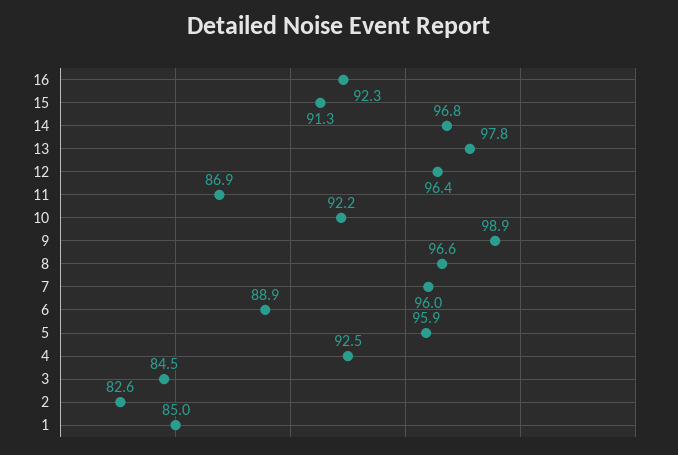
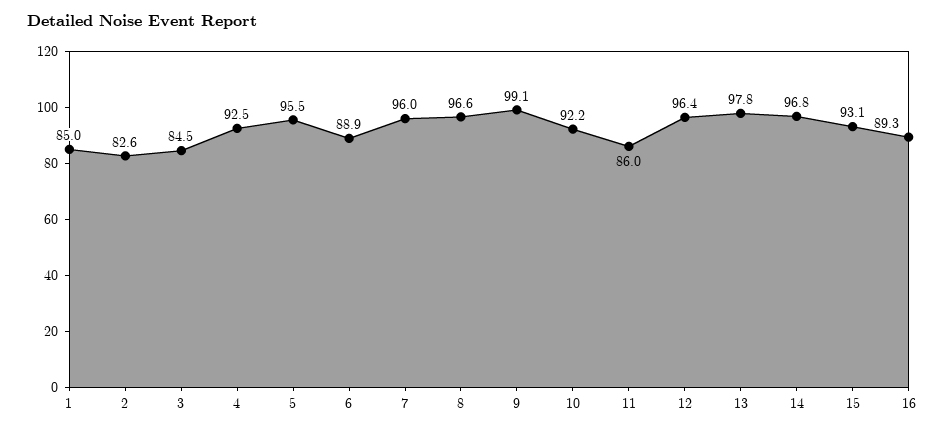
  {
-   "16": 92.3,
+   "16": 89.3,
-   "15": 91.3,
+   "15": 93.1,
    "14": 96.8,
    "13": 97.8,
    "12": 96.4,
-   "11": 86.9,
+   "11": 86,
    "10": 92.2,
-   "9": 98.9,
+   "9": 99.1,
    "8": 96.6,
    "7": 96,
    "6": 88.9,
-   "5": 95.9,
+   "5": 95.5,
    "4": 92.5,
    "3": 84.5,
    "2": 82.6,
    "1": 85
  }

